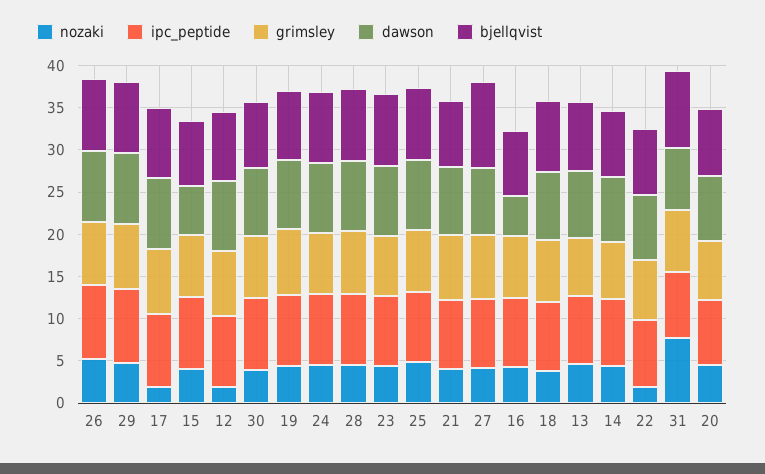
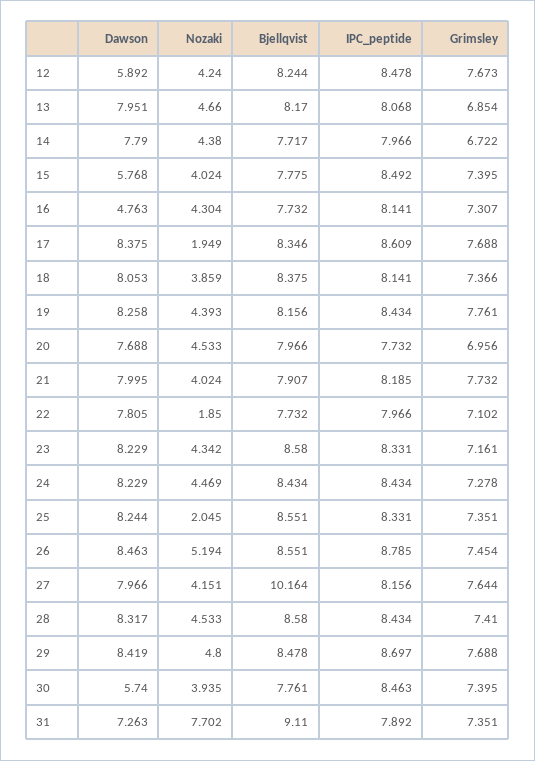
  {
    "nozaki": {
      "26": 5.194,
      "29": 4.8,
      "17": 1.949,
      "15": 4.024,
-     "12": 2,
+     "12": 4.24,
      "30": 3.935,
      "19": 4.393,
      "24": 4.469,
      "28": 4.533,
      "23": 4.342,
-     "25": 5,
+     "25": 2.045,
      "21": 4.024,
      "27": 4.151,
      "16": 4.304,
      "18": 3.859,
      "13": 4.66,
      "14": 4.38,
      "22": 1.85,
      "31": 7.702,
      "20": 4.533
    },
    "ipc_peptide": {
      "26": 8.785,
      "29": 8.697,
      "17": 8.609,
      "15": 8.492,
      "12": 8.478,
      "30": 8.463,
      "19": 8.434,
      "24": 8.434,
      "28": 8.434,
      "23": 8.331,
      "25": 8.331,
      "21": 8.185,
      "27": 8.156,
      "16": 8.141,
      "18": 8.141,
      "13": 8.068,
      "14": 7.966,
      "22": 7.966,
      "31": 7.892,
      "20": 7.732
    },
    "grimsley": {
      "26": 7.454,
      "29": 7.688,
      "17": 7.688,
      "15": 7.395,
      "12": 7.673,
      "30": 7.395,
      "19": 7.761,
      "24": 7.278,
      "28": 7.41,
      "23": 7.161,
      "25": 7.351,
      "21": 7.732,
      "27": 7.644,
      "16": 7.307,
      "18": 7.366,
      "13": 6.854,
      "14": 6.722,
      "22": 7.102,
      "31": 7.351,
      "20": 6.956
    },
    "dawson": {
      "26": 8.463,
      "29": 8.419,
      "17": 8.375,
      "15": 5.768,
-     "12": 8,
+     "12": 5.892,
-     "30": 8,
+     "30": 5.74,
      "19": 8.258,
      "24": 8.229,
      "28": 8.317,
      "23": 8.229,
      "25": 8.244,
      "21": 7.995,
      "27": 7.966,
      "16": 4.763,
      "18": 8.053,
      "13": 7.951,
      "14": 7.79,
      "22": 7.805,
      "31": 7.263,
      "20": 7.688
    },
    "bjellqvist": {
      "26": 8.551,
      "29": 8.478,
      "17": 8.346,
      "15": 7.775,
      "12": 8.244,
      "30": 7.761,
      "19": 8.156,
      "24": 8.434,
      "28": 8.58,
      "23": 8.58,
      "25": 8.551,
      "21": 7.907,
      "27": 10.164,
      "16": 7.732,
      "18": 8.375,
      "13": 8.17,
      "14": 7.717,
      "22": 7.732,
      "31": 9.11,
      "20": 7.966
    }
  }

